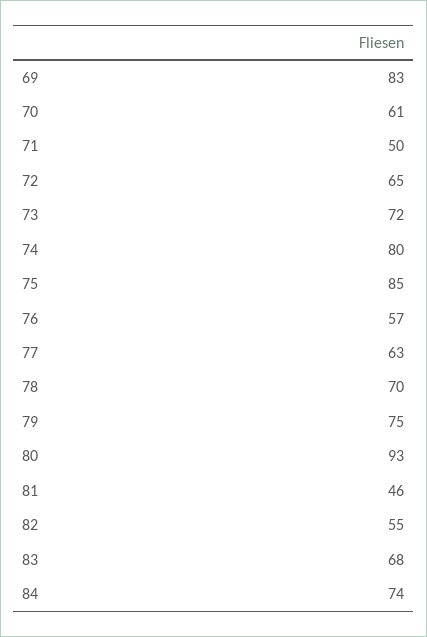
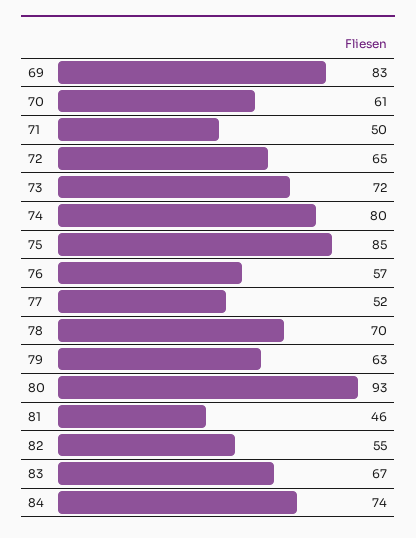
  {
    "69": 83,
    "70": 61,
    "71": 50,
    "72": 65,
    "73": 72,
    "74": 80,
    "75": 85,
    "76": 57,
-   "77": 63,
+   "77": 52,
    "78": 70,
-   "79": 75,
+   "79": 63,
    "80": 93,
    "81": 46,
    "82": 55,
-   "83": 68,
+   "83": 67,
    "84": 74
  }

